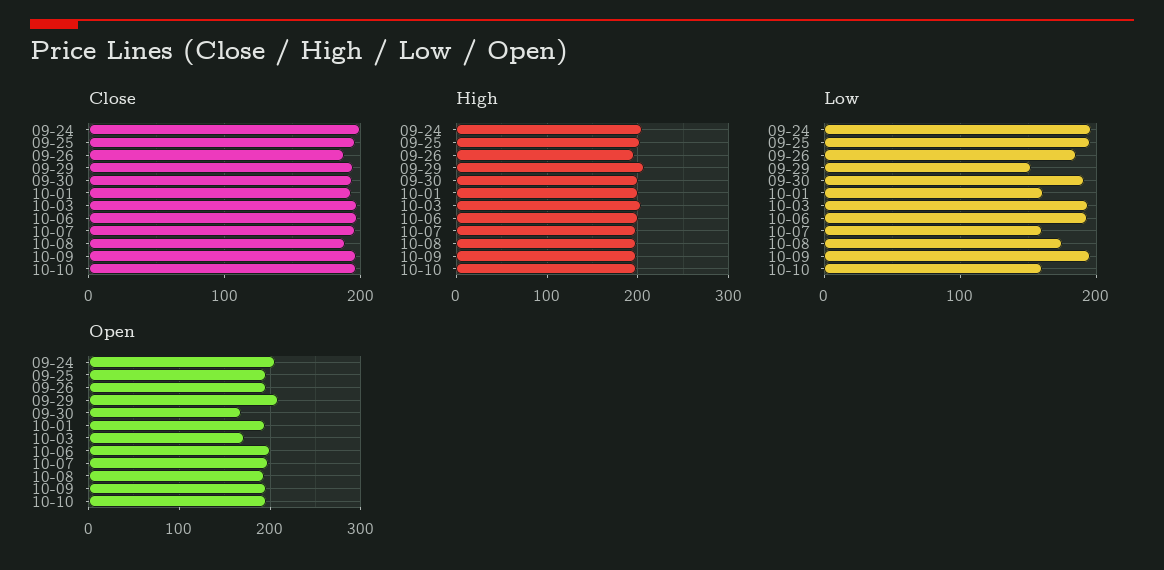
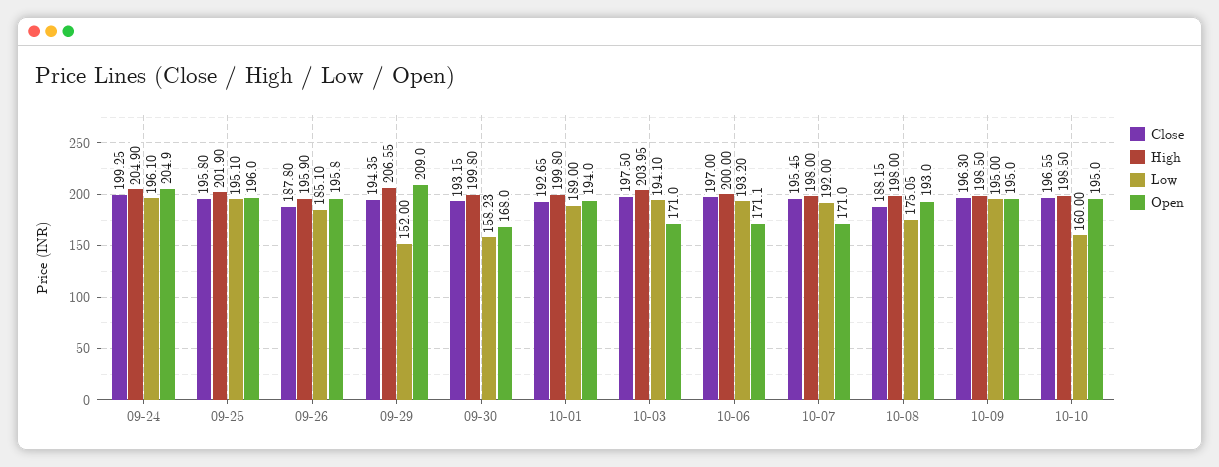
  {
    "Close": {
      "09-24": 199.25,
      "09-25": 195.8,
      "09-26": 187.8,
      "09-29": 194.35,
      "09-30": 193.15,
      "10-01": 192.65,
      "10-03": 197.5,
      "10-06": 197,
      "10-07": 195.45,
      "10-08": 188.15,
      "10-09": 196.3,
      "10-10": 196.55
    },
    "High": {
      "09-24": 204.9,
      "09-25": 201.9,
      "09-26": 195.9,
      "09-29": 206.55,
      "09-30": 199.8,
      "10-01": 199.8,
      "10-03": 203.95,
      "10-06": 200,
      "10-07": 198,
      "10-08": 198,
      "10-09": 198.5,
      "10-10": 198.5
    },
    "Low": {
      "09-24": 196.1,
      "09-25": 195.1,
      "09-26": 185.1,
      "09-29": 152,
-     "09-30": 190,
+     "09-30": 158.23,
-     "10-01": 160,
+     "10-01": 189,
      "10-03": 194.1,
      "10-06": 193.2,
-     "10-07": 160,
+     "10-07": 192,
      "10-08": 175.05,
      "10-09": 195,
      "10-10": 160
    },
    "Open": {
      "09-24": 204.9,
      "09-25": 196,
      "09-26": 195.8,
      "09-29": 209,
      "09-30": 168,
      "10-01": 194,
      "10-03": 171,
-     "10-06": 200,
+     "10-06": 171.1,
-     "10-07": 200,
+     "10-07": 171,
      "10-08": 193,
      "10-09": 195,
      "10-10": 195
    }
  }

